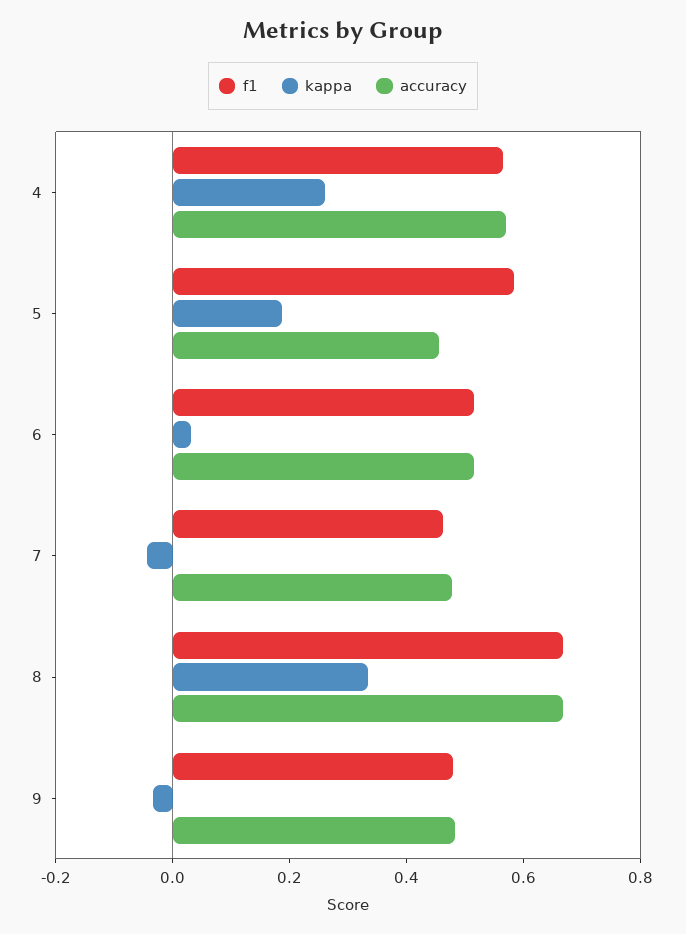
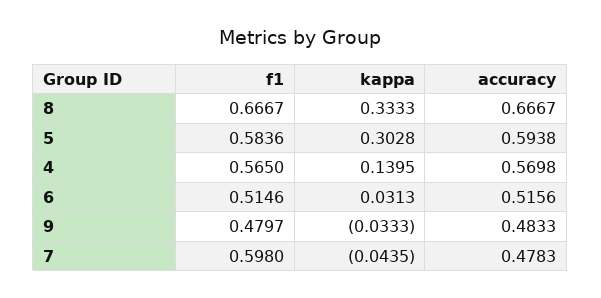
  {
    "f1": {
      "4": 0.565,
      "5": 0.5836,
      "6": 0.5146,
-     "7": 0.45,
+     "7": 0.598,
      "8": 0.6667,
      "9": 0.4797
    },
    "kappa": {
-     "4": 0.25,
+     "4": 0.1395,
-     "5": 0.2,
+     "5": 0.3028,
      "6": 0.0313,
      "7": -0.0435,
      "8": 0.3333,
      "9": -0.0333
    },
    "accuracy": {
      "4": 0.5698,
-     "5": 0.45,
+     "5": 0.5938,
      "6": 0.5156,
      "7": 0.4783,
      "8": 0.6667,
      "9": 0.4833
    }
  }

